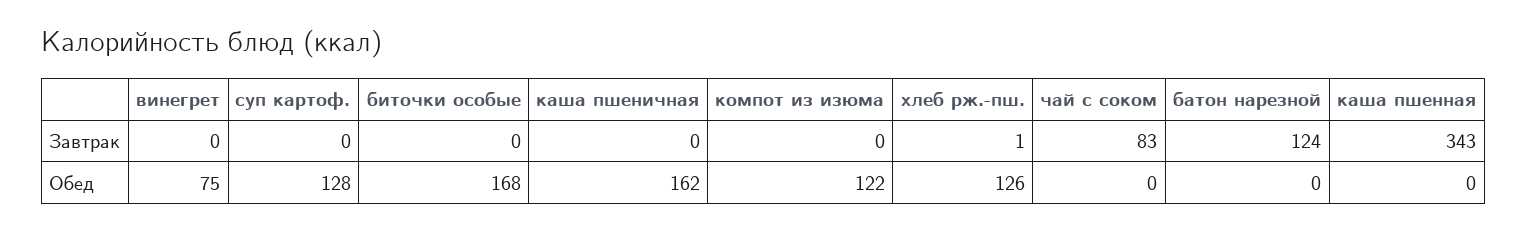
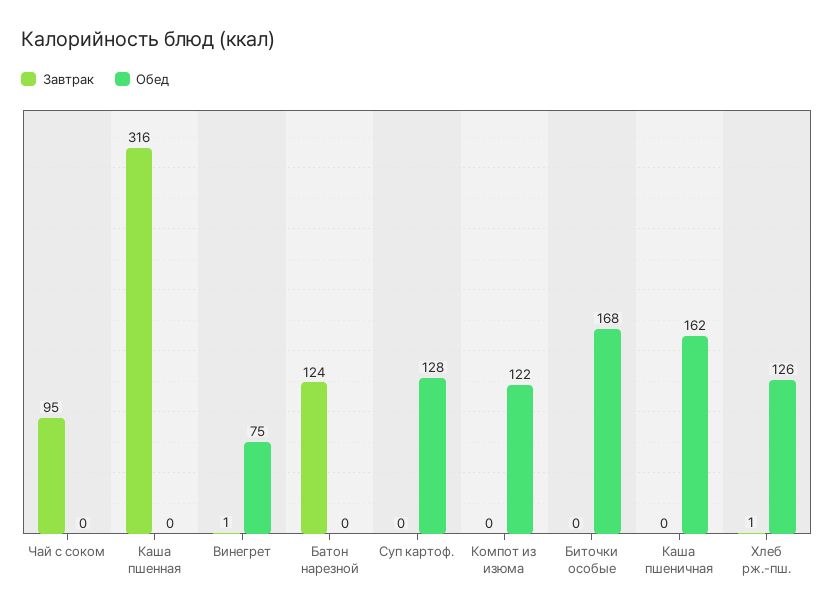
  {
    "Завтрак": {
-     "винегрет": 0,
+     "винегрет": 1,
      "суп картоф.": 0,
      "биточки особые": 0,
      "каша пшеничная": 0,
      "компот из изюма": 0,
      "хлеб рж.-пш.": 1,
-     "чай с соком": 83,
+     "чай с соком": 95,
      "батон нарезной": 124,
-     "каша пшенная": 343
+     "каша пшенная": 316
    },
    "Обед": {
      "винегрет": 75,
      "суп картоф.": 128,
      "биточки особые": 168,
      "каша пшеничная": 162,
      "компот из изюма": 122,
      "хлеб рж.-пш.": 126,
      "чай с соком": 0,
      "батон нарезной": 0,
      "каша пшенная": 0
    }
  }

